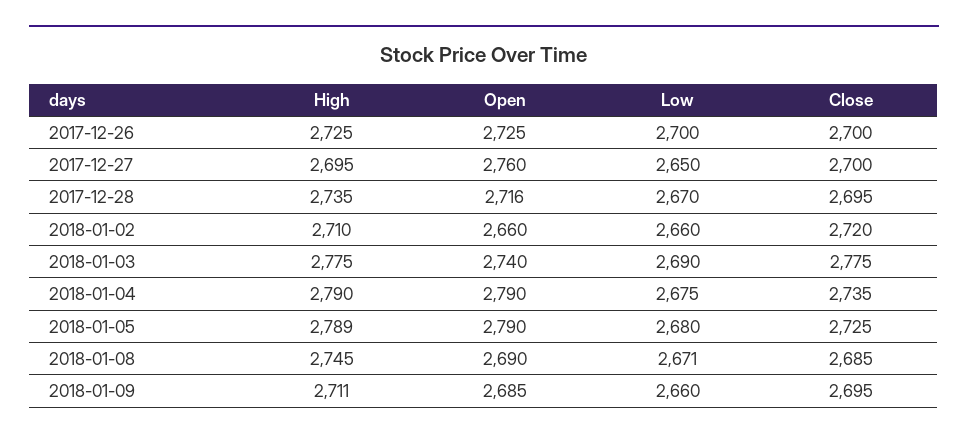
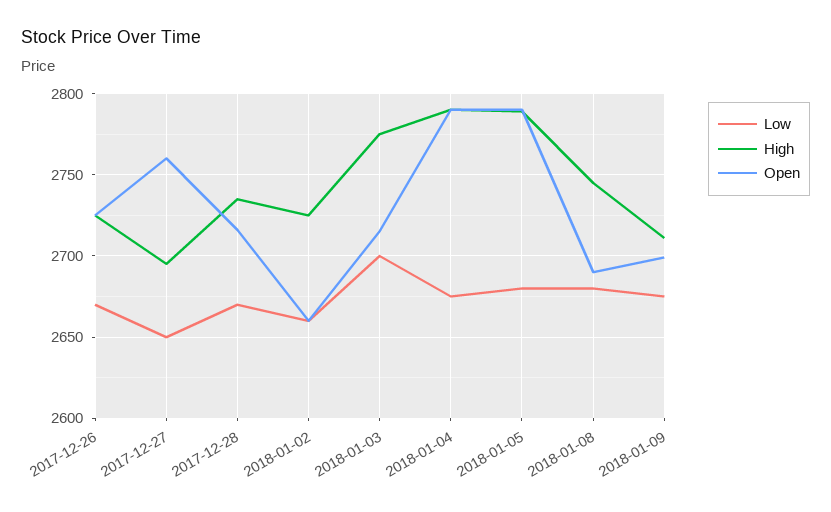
  {
    "High": {
      "2017-12-26": 2725,
      "2017-12-27": 2695,
      "2017-12-28": 2735,
-     "2018-01-02": 2710,
+     "2018-01-02": 2725,
      "2018-01-03": 2775,
      "2018-01-04": 2790,
      "2018-01-05": 2789,
      "2018-01-08": 2745,
      "2018-01-09": 2711
    },
    "Open": {
      "2017-12-26": 2725,
      "2017-12-27": 2760,
      "2017-12-28": 2716,
      "2018-01-02": 2660,
-     "2018-01-03": 2740,
+     "2018-01-03": 2715,
      "2018-01-04": 2790,
      "2018-01-05": 2790,
      "2018-01-08": 2690,
-     "2018-01-09": 2685
+     "2018-01-09": 2700
    },
    "Low": {
-     "2017-12-26": 2700,
+     "2017-12-26": 2670,
      "2017-12-27": 2650,
      "2017-12-28": 2670,
      "2018-01-02": 2660,
-     "2018-01-03": 2690,
+     "2018-01-03": 2700,
      "2018-01-04": 2675,
      "2018-01-05": 2680,
-     "2018-01-08": 2671,
+     "2018-01-08": 2680,
-     "2018-01-09": 2660
+     "2018-01-09": 2675
-   },
+   }
-   "Close": {
-     "2017-12-26": 2700,
-     "2017-12-27": 2700,
-     "2017-12-28": 2695,
-     "2018-01-02": 2720,
-     "2018-01-03": 2775,
-     "2018-01-04": 2735,
-     "2018-01-05": 2725,
-     "2018-01-08": 2685,
-     "2018-01-09": 2695
-   }
  }

